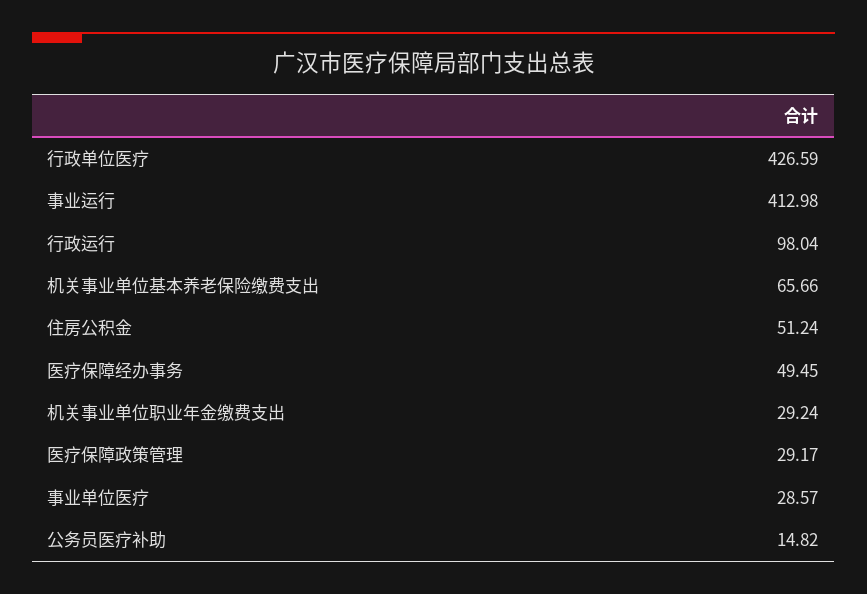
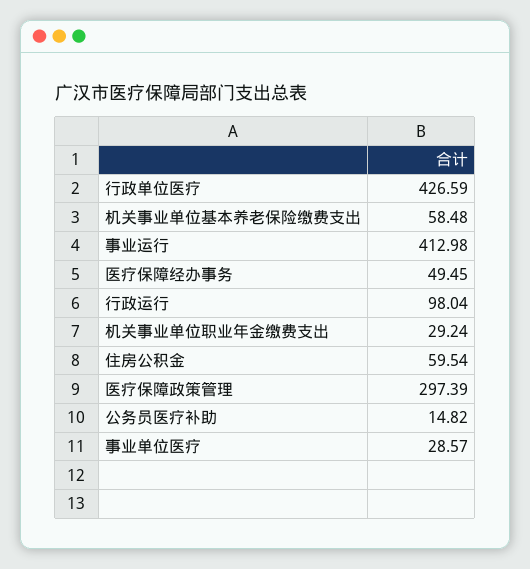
  {
    "行政单位医疗": 426.59,
    "事业运行": 412.98,
    "行政运行": 98.04,
-   "机关事业单位基本养老保险缴费支出": 65.66,
+   "机关事业单位基本养老保险缴费支出": 58.48,
-   "住房公积金": 51.24,
+   "住房公积金": 59.54,
    "医疗保障经办事务": 49.45,
    "机关事业单位职业年金缴费支出": 29.24,
-   "医疗保障政策管理": 29.17,
+   "医疗保障政策管理": 297.39,
    "事业单位医疗": 28.57,
    "公务员医疗补助": 14.82
  }

